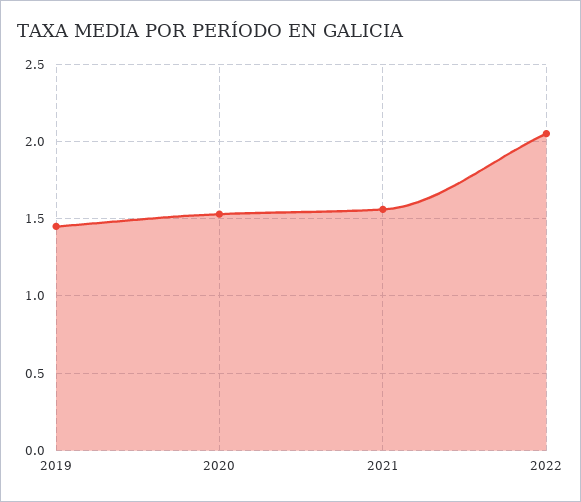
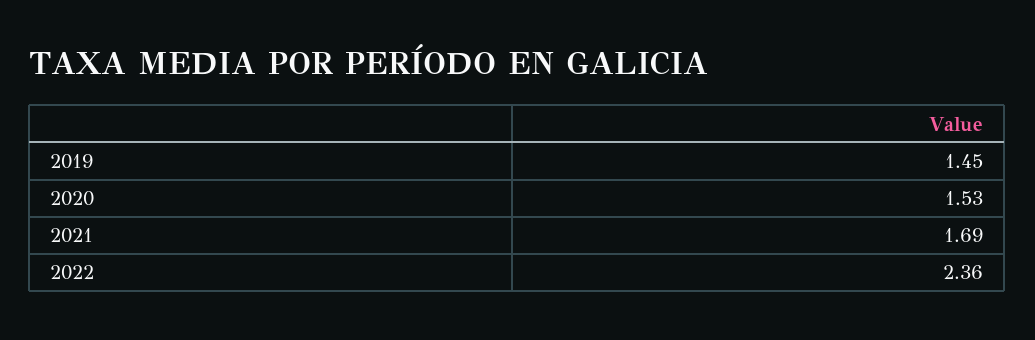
  {
    "2019": 1.45,
    "2020": 1.53,
-   "2021": 1.55,
+   "2021": 1.69,
-   "2022": 2.05
+   "2022": 2.36
  }

